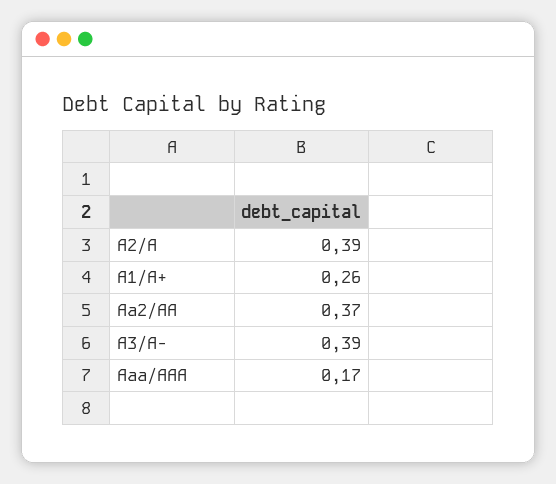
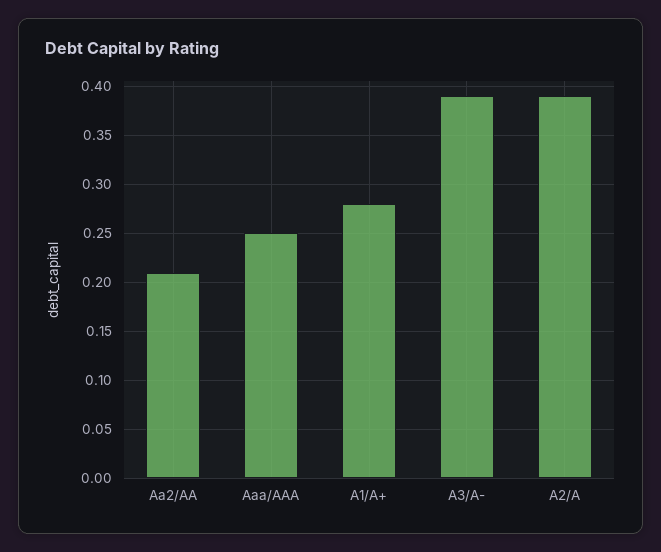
  {
    "A2/A": 0.39,
-   "A1/A+": 0.26,
+   "A1/A+": 0.28,
-   "Aa2/AA": 0.37,
+   "Aa2/AA": 0.21,
    "A3/A-": 0.39,
-   "Aaa/AAA": 0.17
+   "Aaa/AAA": 0.25
  }

